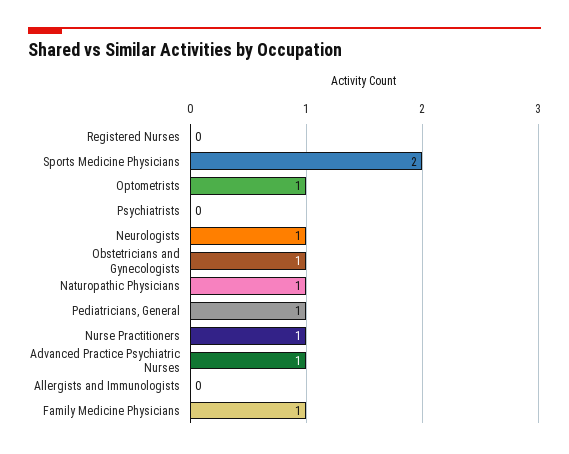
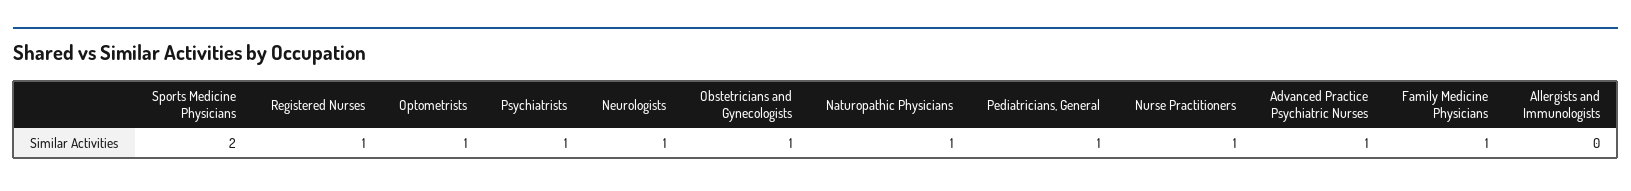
  {
-   "Registered Nurses": 0,
+   "Registered Nurses": 1,
    "Sports Medicine Physicians": 2,
    "Optometrists": 1,
-   "Psychiatrists": 0,
+   "Psychiatrists": 1,
    "Neurologists": 1,
    "Obstetricians and Gynecologists": 1,
    "Naturopathic Physicians": 1,
    "Pediatricians, General": 1,
    "Nurse Practitioners": 1,
    "Advanced Practice Psychiatric Nurses": 1,
    "Allergists and Immunologists": 0,
    "Family Medicine Physicians": 1
  }

